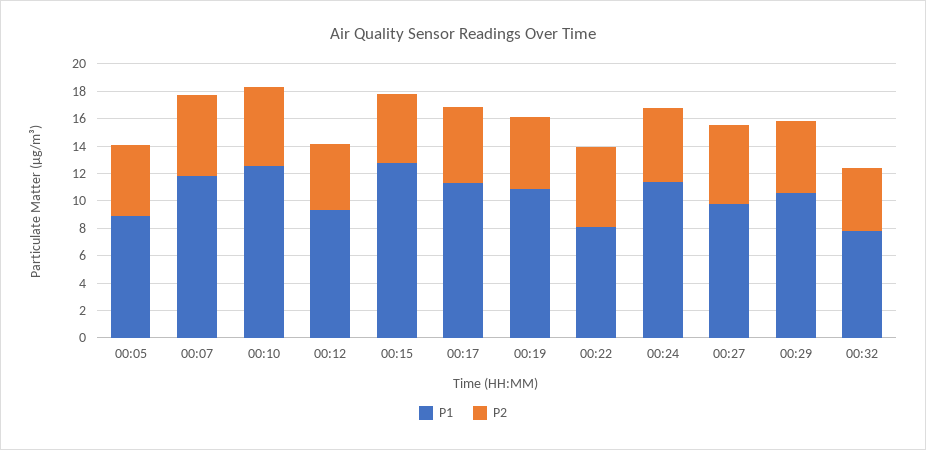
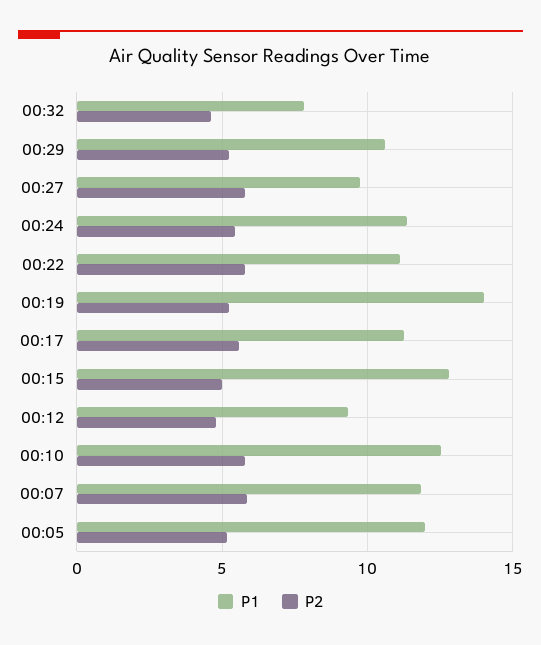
  {
    "P1": {
-     "00:05": 9,
+     "00:05": 12,
      "00:07": 12,
      "00:10": 12.5,
      "00:12": 9.5,
      "00:15": 13,
      "00:17": 11.5,
-     "00:19": 11,
+     "00:19": 14,
-     "00:22": 8,
+     "00:22": 11,
      "00:24": 11.5,
      "00:27": 10,
      "00:29": 10.5,
      "00:32": 8
    },
    "P2": {
      "00:05": 5,
      "00:07": 6,
      "00:10": 6,
      "00:12": 5,
      "00:15": 5,
      "00:17": 5.5,
      "00:19": 5.5,
      "00:22": 6,
      "00:24": 5.5,
      "00:27": 6,
      "00:29": 5,
      "00:32": 4.5
    }
  }

